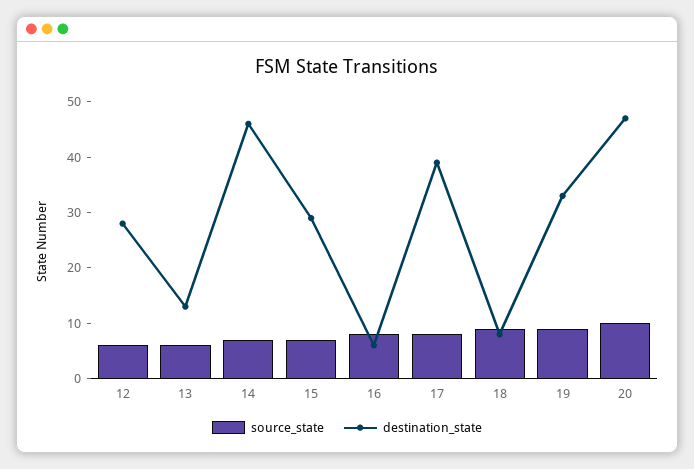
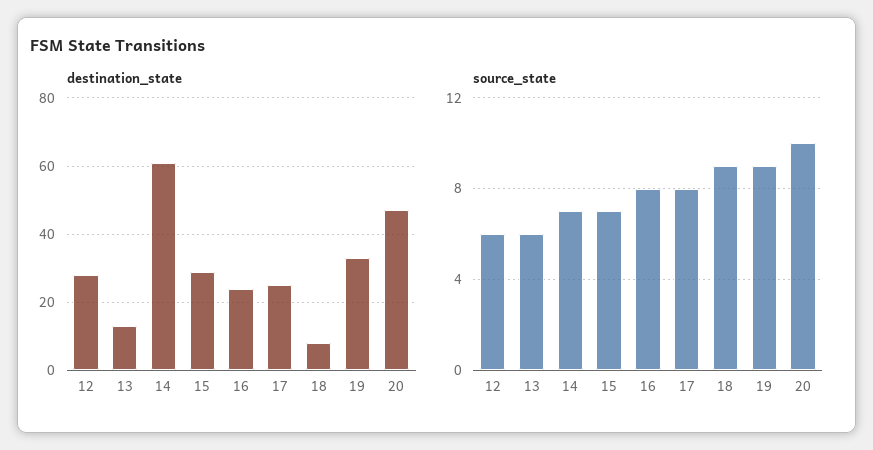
  {
    "source_state": {
      "12": 6,
      "13": 6,
      "14": 7,
      "15": 7,
      "16": 8,
      "17": 8,
      "18": 9,
      "19": 9,
      "20": 10
    },
    "destination_state": {
      "12": 30,
      "13": 15,
-     "14": 45,
+     "14": 60,
      "15": 30,
-     "16": 5,
+     "16": 25,
-     "17": 40,
+     "17": 25,
      "18": 10,
      "19": 35,
      "20": 45
    }
  }

